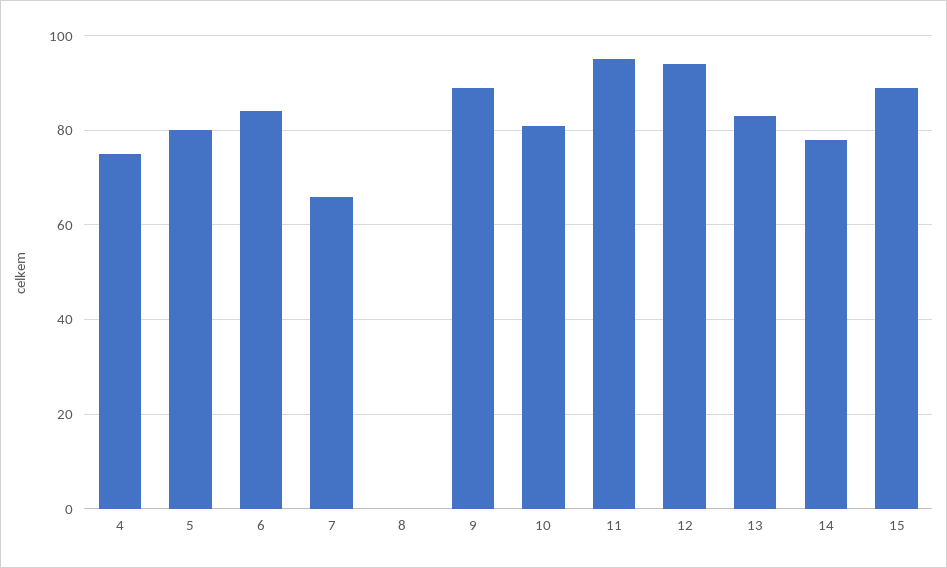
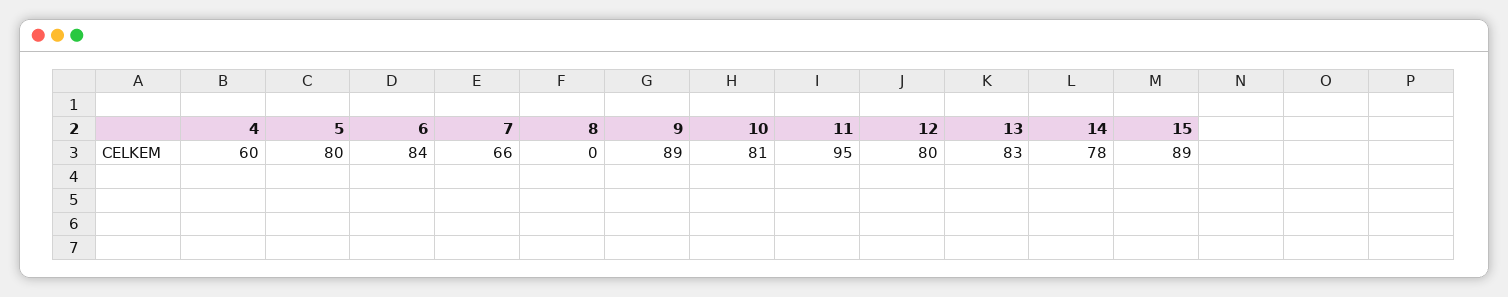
  {
-   "4": 75,
+   "4": 60,
    "5": 80,
    "6": 84,
    "7": 66,
    "8": 0,
    "9": 89,
    "10": 81,
    "11": 95,
-   "12": 95,
+   "12": 80,
    "13": 83,
    "14": 78,
    "15": 89
  }

